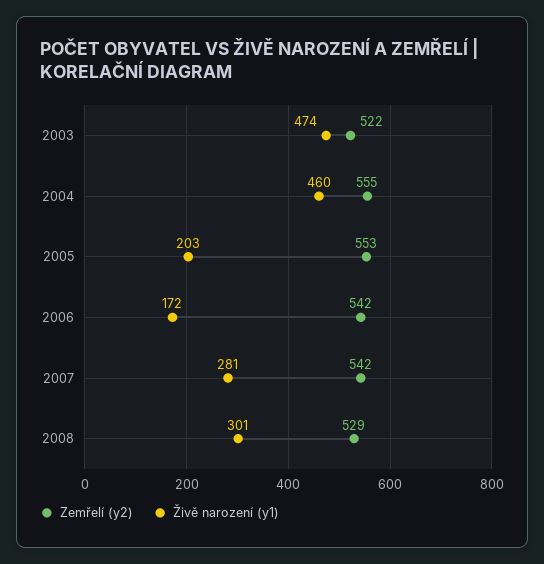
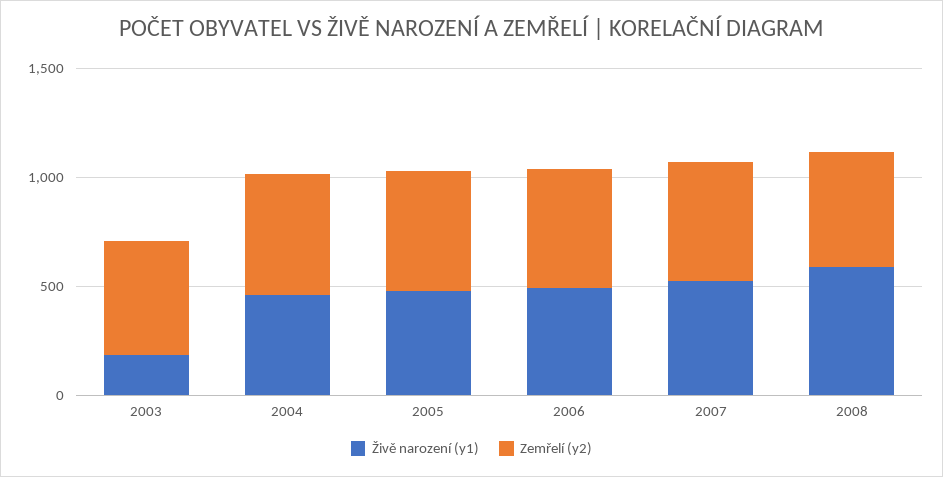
  {
    "Zemřelí (y2)": {
      "2003": 522,
      "2004": 555,
      "2005": 553,
      "2006": 542,
      "2007": 542,
      "2008": 529
    },
    "Živě narození (y1)": {
-     "2003": 474,
+     "2003": 200,
      "2004": 460,
-     "2005": 203,
+     "2005": 500,
-     "2006": 172,
+     "2006": 500,
-     "2007": 281,
+     "2007": 500,
-     "2008": 301
+     "2008": 600
    }
  }

